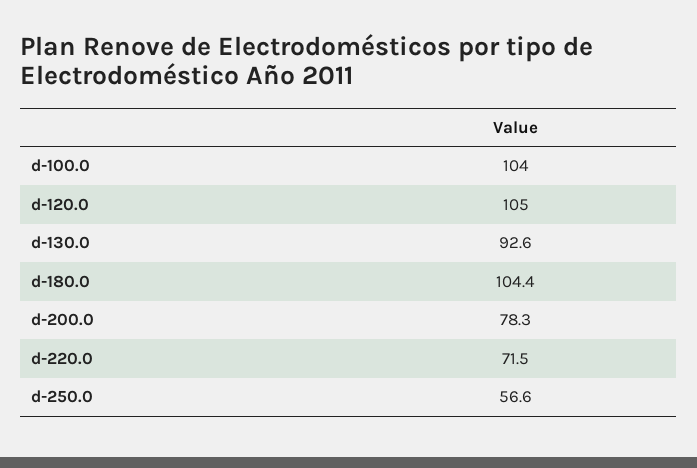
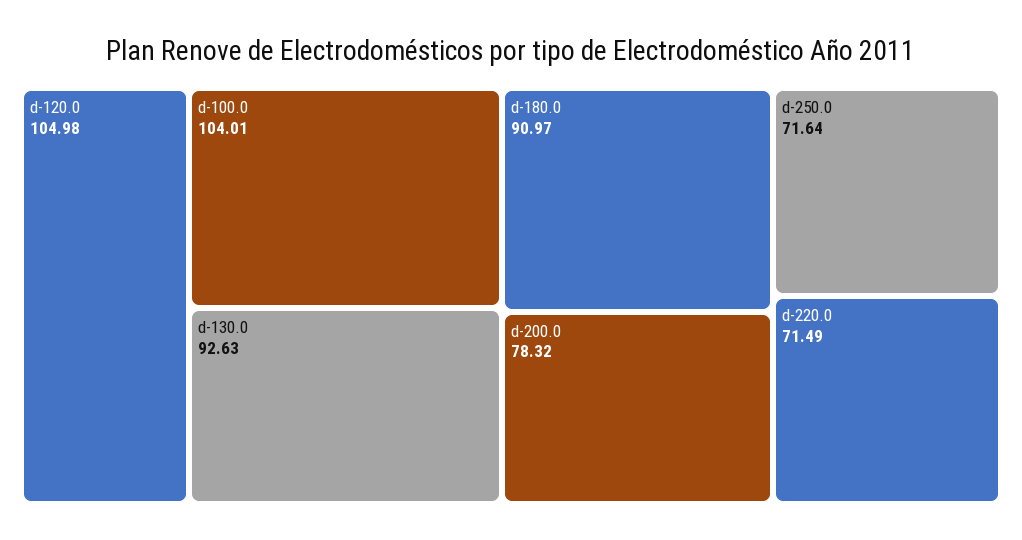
  {
    "d-100.0": 104.01,
    "d-120.0": 104.98,
    "d-130.0": 92.63,
-   "d-180.0": 104.4,
+   "d-180.0": 90.97,
    "d-200.0": 78.32,
    "d-220.0": 71.49,
-   "d-250.0": 56.6
+   "d-250.0": 71.64
  }

